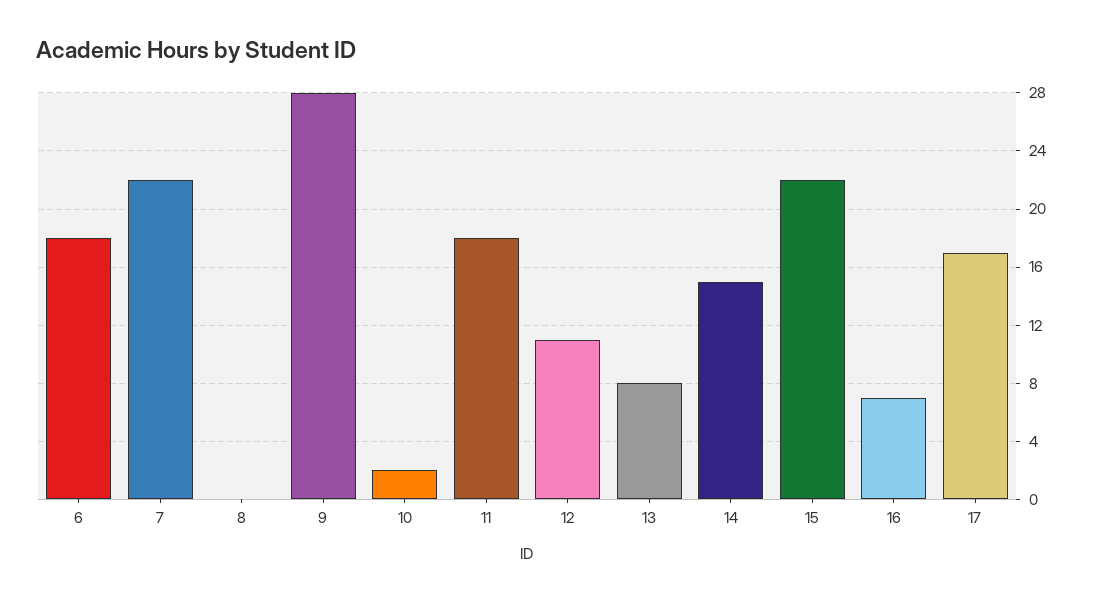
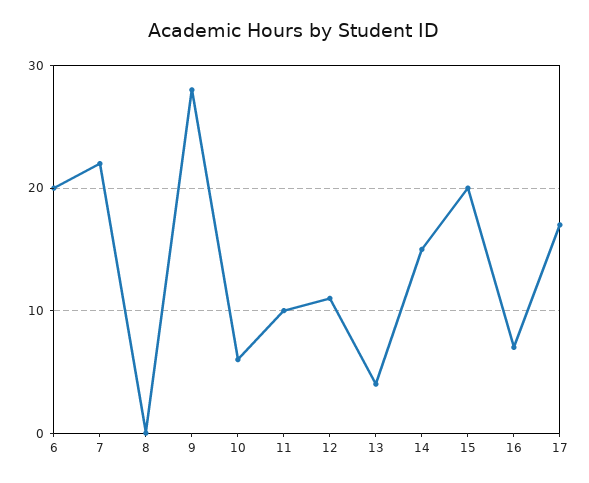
  {
-   "6": 18,
+   "6": 20,
    "7": 22,
    "8": 0,
    "9": 28,
-   "10": 2,
+   "10": 6,
-   "11": 18,
+   "11": 10,
    "12": 11,
-   "13": 8,
+   "13": 4,
    "14": 15,
-   "15": 22,
+   "15": 20,
    "16": 7,
    "17": 17
  }

